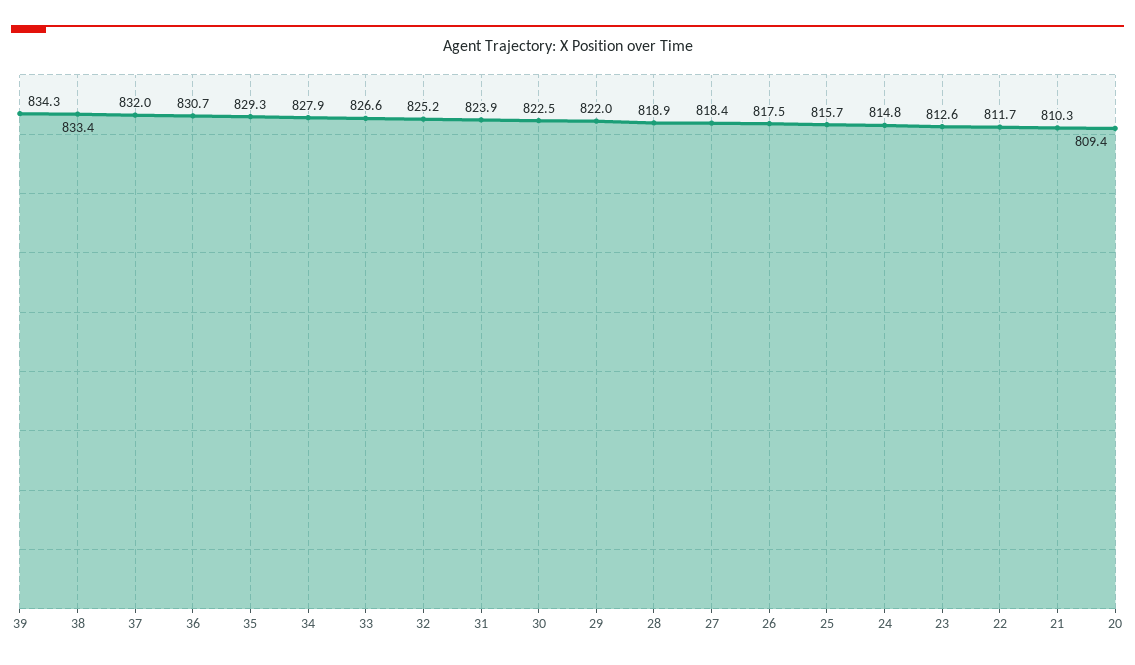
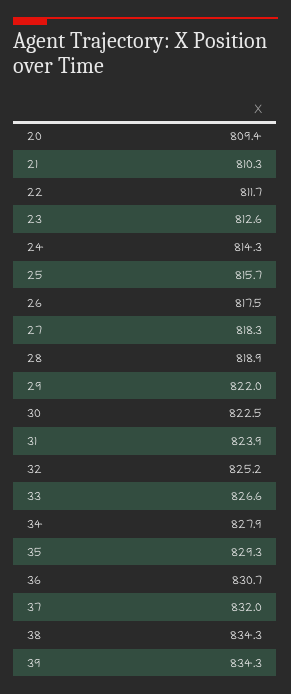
  {
    "39": 834.3,
-   "38": 833.4,
+   "38": 834.3,
    "37": 832,
    "36": 830.7,
    "35": 829.3,
    "34": 827.9,
    "33": 826.6,
    "32": 825.2,
    "31": 823.9,
    "30": 822.5,
    "29": 822,
    "28": 818.9,
-   "27": 818.4,
+   "27": 818.3,
    "26": 817.5,
    "25": 815.7,
-   "24": 814.8,
+   "24": 814.3,
    "23": 812.6,
    "22": 811.7,
    "21": 810.3,
    "20": 809.4
  }

